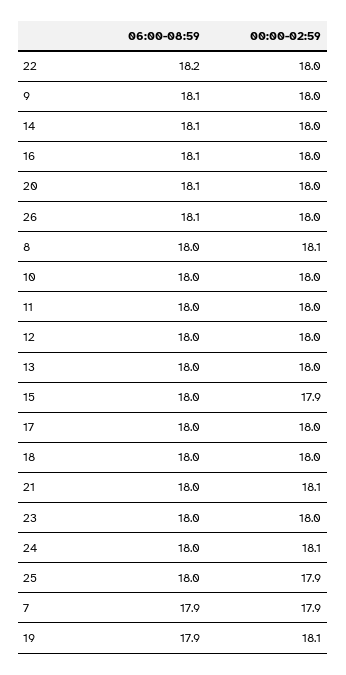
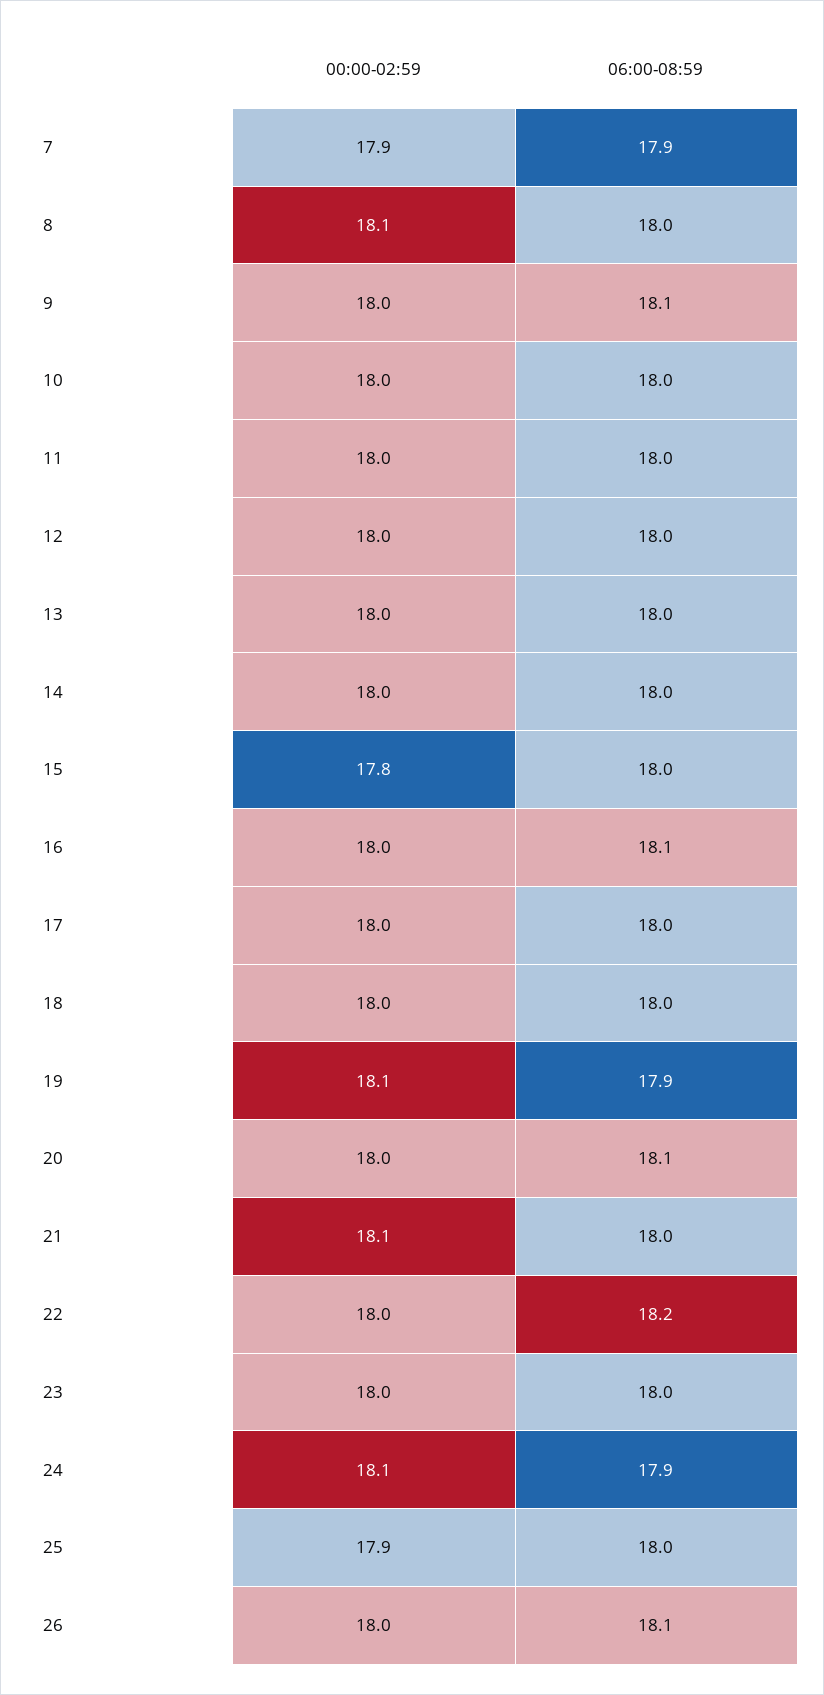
  {
    "06:00-08:59": {
      "22": 18.2,
      "9": 18.1,
-     "14": 18.1,
+     "14": 18,
      "16": 18.1,
      "20": 18.1,
      "26": 18.1,
      "8": 18,
      "10": 18,
      "11": 18,
      "12": 18,
      "13": 18,
      "15": 18,
      "17": 18,
      "18": 18,
      "21": 18,
      "23": 18,
-     "24": 18,
+     "24": 17.9,
      "25": 18,
      "7": 17.9,
      "19": 17.9
    },
    "00:00-02:59": {
      "22": 18,
      "9": 18,
      "14": 18,
      "16": 18,
      "20": 18,
      "26": 18,
      "8": 18.1,
      "10": 18,
      "11": 18,
      "12": 18,
      "13": 18,
-     "15": 17.9,
+     "15": 17.8,
      "17": 18,
      "18": 18,
      "21": 18.1,
      "23": 18,
      "24": 18.1,
      "25": 17.9,
      "7": 17.9,
      "19": 18.1
    }
  }

